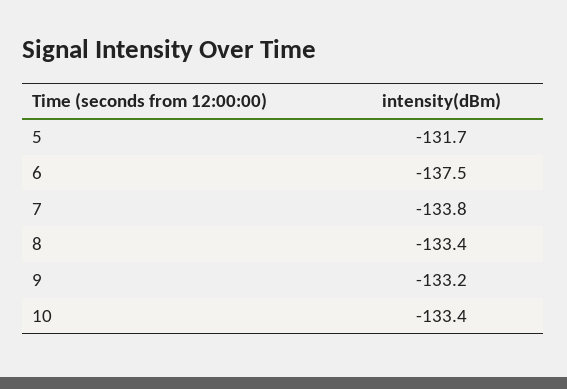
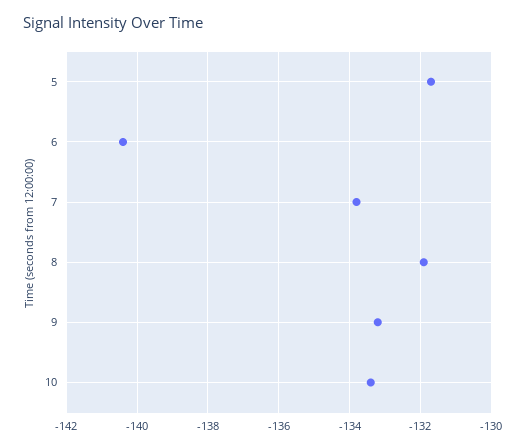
  {
    "5": -131.7,
-   "6": -137.5,
+   "6": -140.5,
    "7": -133.8,
-   "8": -133.4,
+   "8": -132,
    "9": -133.2,
    "10": -133.4
  }

